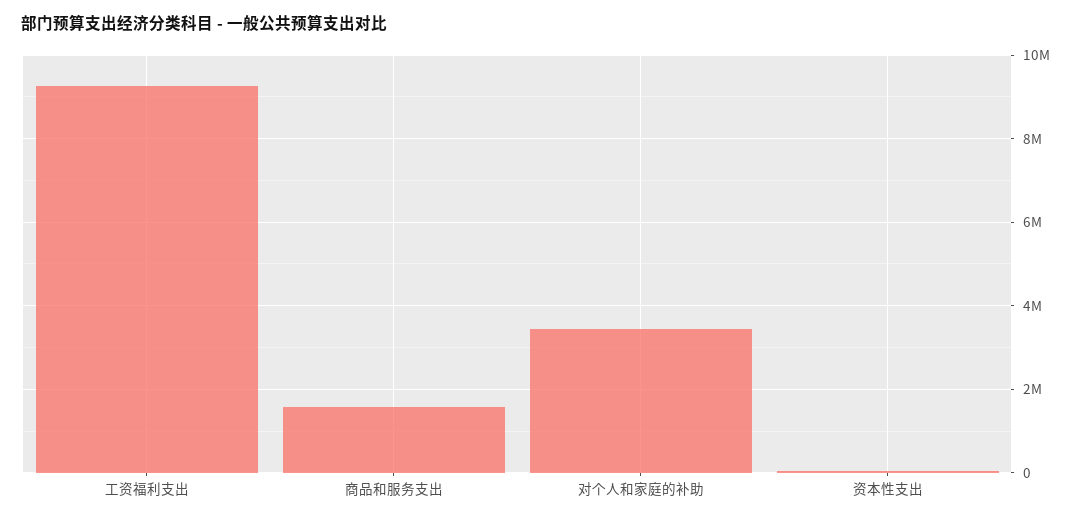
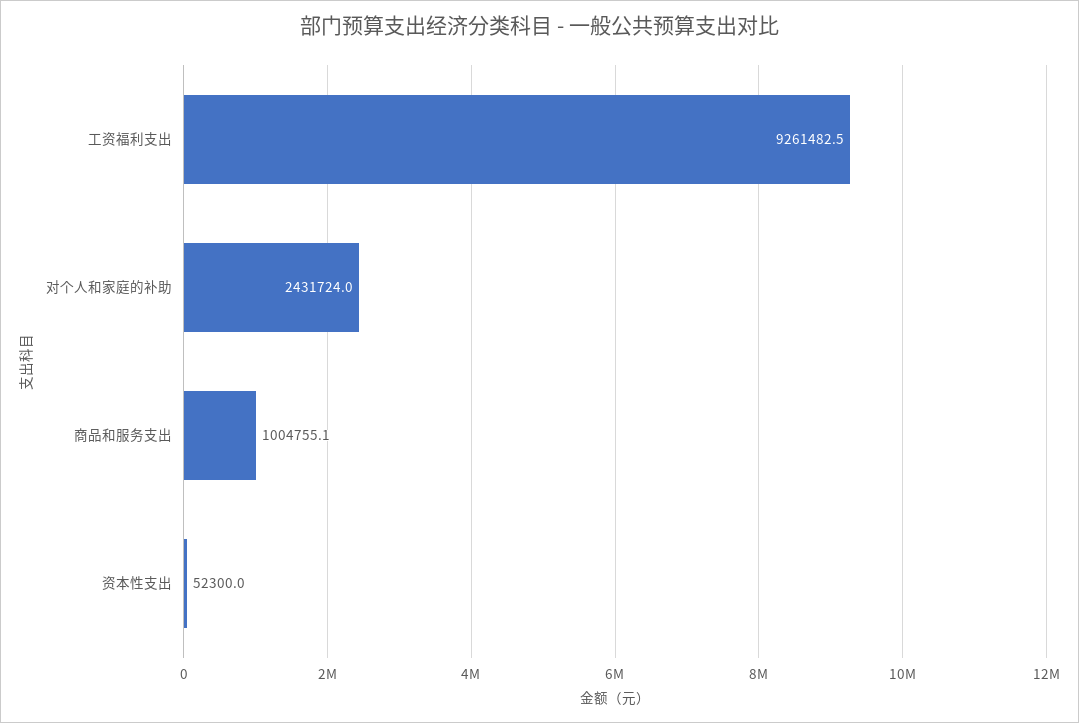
  {
    "工资福利支出": 9261482.5,
-   "商品和服务支出": 1600000,
+   "商品和服务支出": 1004755.1,
-   "对个人和家庭的补助": 3400000,
+   "对个人和家庭的补助": 2431724,
    "资本性支出": 52300
  }

